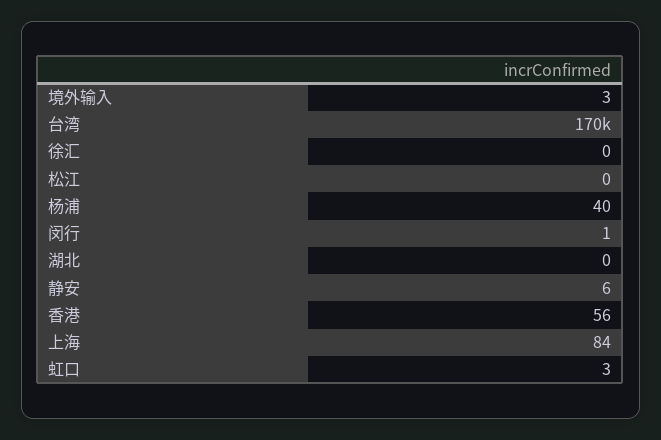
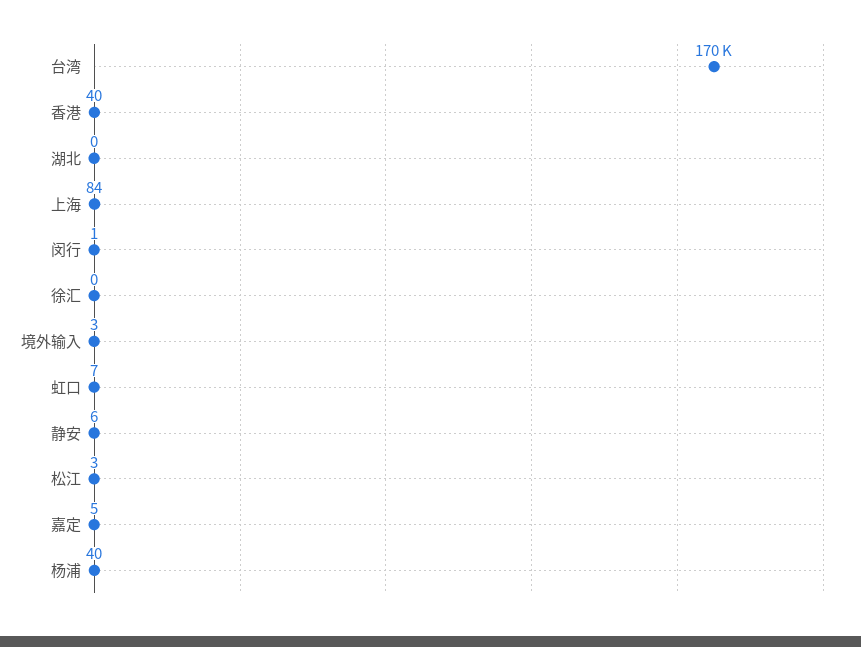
  {
    "境外输入": 3,
    "台湾": 170000,
    "徐汇": 0,
-   "松江": 0,
+   "松江": 3,
    "杨浦": 40,
    "闵行": 1,
    "湖北": 0,
    "静安": 6,
-   "香港": 56,
+   "香港": 40,
    "上海": 84,
-   "虹口": 3
+   "虹口": 7,
+   "嘉定": 5
  }

